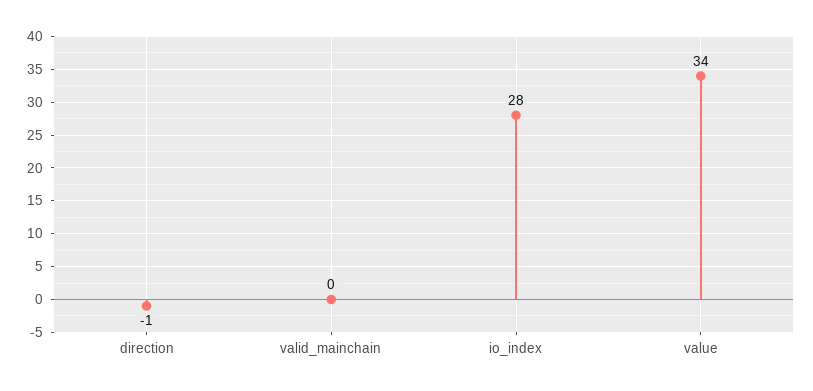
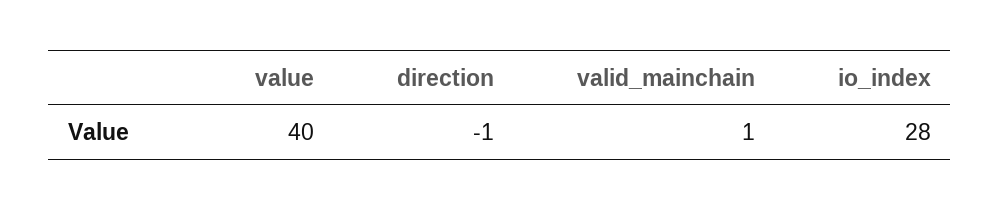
  {
    "direction": -1,
-   "valid_mainchain": 0,
+   "valid_mainchain": 1,
    "io_index": 28,
-   "value": 34
+   "value": 40
  }

